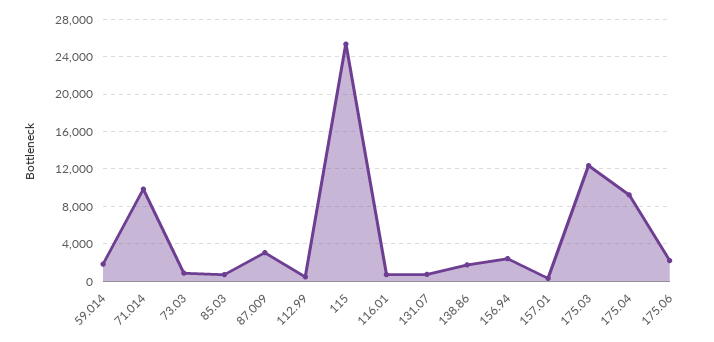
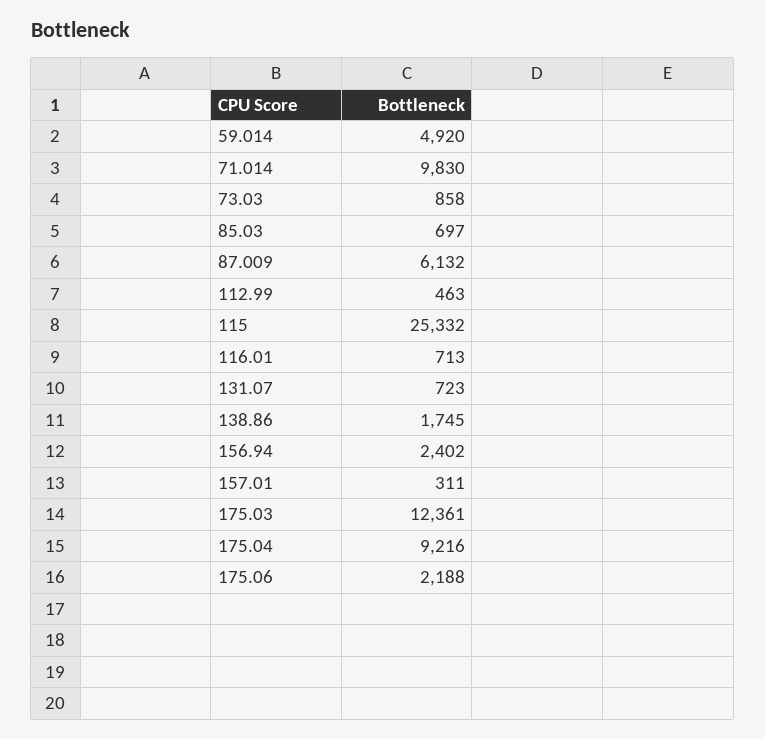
  {
-   "59.014": 2000,
+   "59.014": 4920,
    "71.014": 9830,
    "73.03": 858,
    "85.03": 697,
-   "87.009": 3000,
+   "87.009": 6132,
    "112.99": 463,
    "115": 25332,
    "116.01": 713,
    "131.07": 723,
    "138.86": 1745,
    "156.94": 2402,
    "157.01": 311,
    "175.03": 12361,
    "175.04": 9216,
    "175.06": 2188
  }

